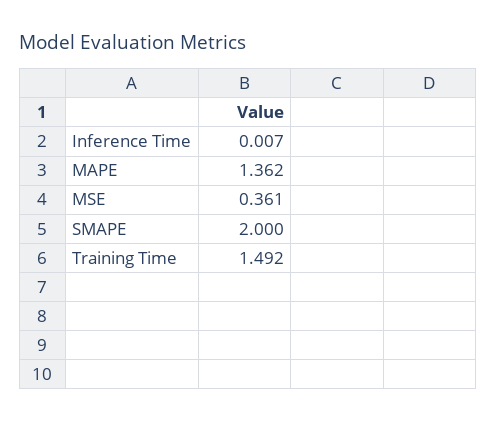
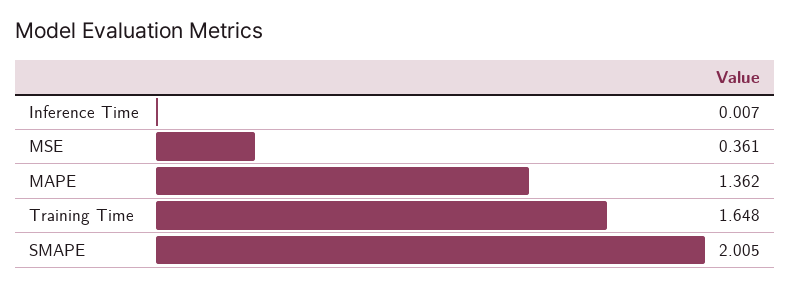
  {
    "Inference Time": 0.007,
    "MAPE": 1.362,
    "MSE": 0.361,
-   "SMAPE": 2,
+   "SMAPE": 2.005,
-   "Training Time": 1.492
+   "Training Time": 1.648
  }

